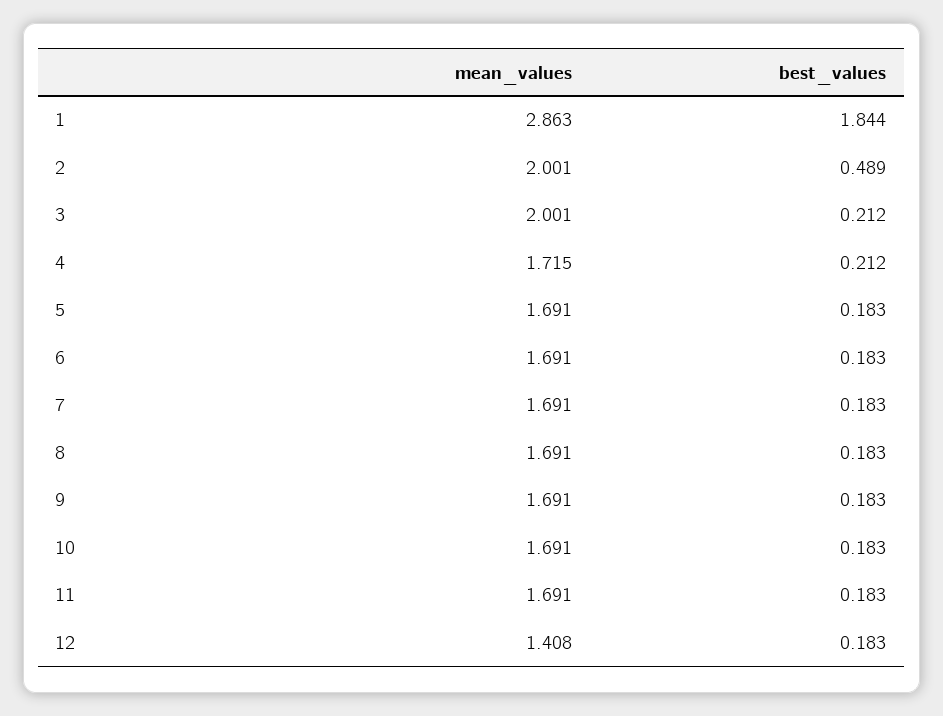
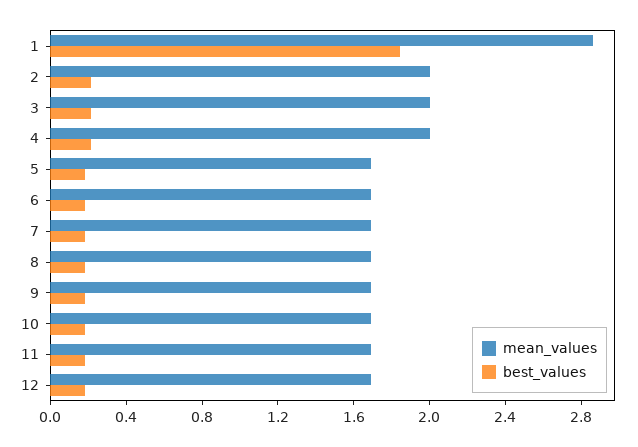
  {
    "mean_values": {
      "1": 2.863,
      "2": 2.001,
      "3": 2.001,
-     "4": 1.715,
+     "4": 2,
      "5": 1.691,
      "6": 1.691,
      "7": 1.691,
      "8": 1.691,
      "9": 1.691,
      "10": 1.691,
      "11": 1.691,
-     "12": 1.408
+     "12": 1.7
    },
    "best_values": {
      "1": 1.844,
-     "2": 0.489,
+     "2": 0.2,
      "3": 0.212,
      "4": 0.212,
      "5": 0.183,
      "6": 0.183,
      "7": 0.183,
      "8": 0.183,
      "9": 0.183,
      "10": 0.183,
      "11": 0.183,
      "12": 0.183
    }
  }

